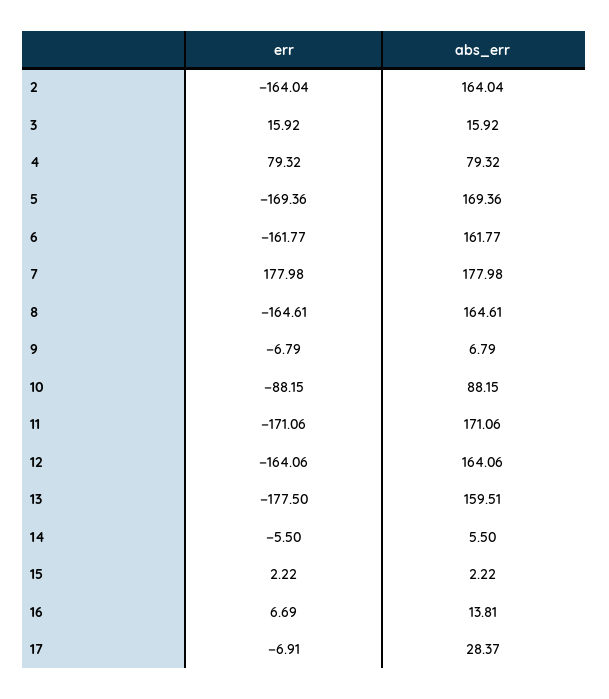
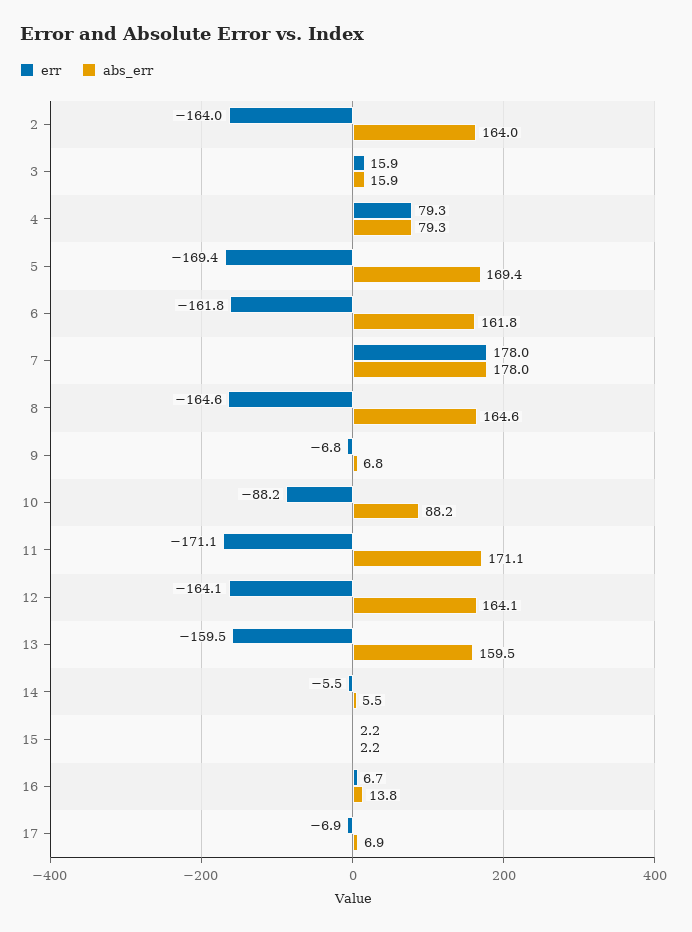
  {
    "err": {
      "2": -164.04,
      "3": 15.92,
      "4": 79.32,
      "5": -169.36,
      "6": -161.77,
      "7": 177.98,
      "8": -164.61,
      "9": -6.79,
      "10": -88.15,
      "11": -171.06,
      "12": -164.06,
-     "13": -177.5,
+     "13": -159.5,
      "14": -5.5,
      "15": 2.22,
      "16": 6.69,
      "17": -6.91
    },
    "abs_err": {
      "2": 164.04,
      "3": 15.92,
      "4": 79.32,
      "5": 169.36,
      "6": 161.77,
      "7": 177.98,
      "8": 164.61,
      "9": 6.79,
      "10": 88.15,
      "11": 171.06,
      "12": 164.06,
      "13": 159.51,
      "14": 5.5,
      "15": 2.22,
      "16": 13.81,
-     "17": 28.37
+     "17": 6.9
    }
  }

